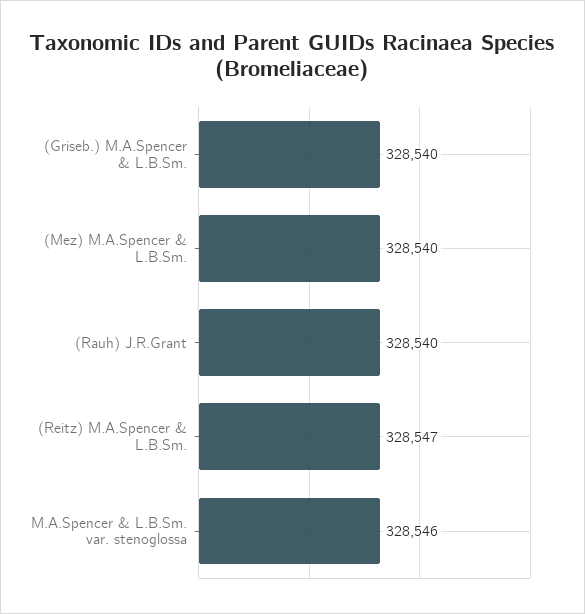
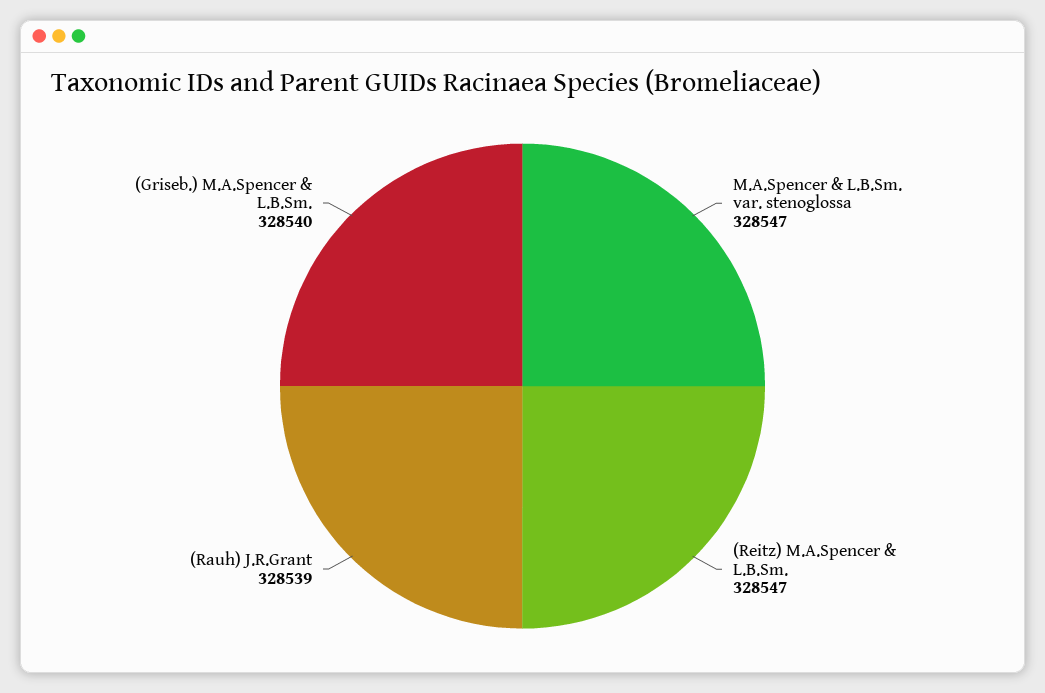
  {
    "(Griseb.) M.A.Spencer & L.B.Sm.": 328540,
-   "(Mez) M.A.Spencer & L.B.Sm.": 328540,
-   "(Rauh) J.R.Grant": 328540,
+   "(Rauh) J.R.Grant": 328539,
    "(Reitz) M.A.Spencer & L.B.Sm.": 328547,
-   "M.A.Spencer & L.B.Sm. var. stenoglossa": 328546
+   "M.A.Spencer & L.B.Sm. var. stenoglossa": 328547
  }

